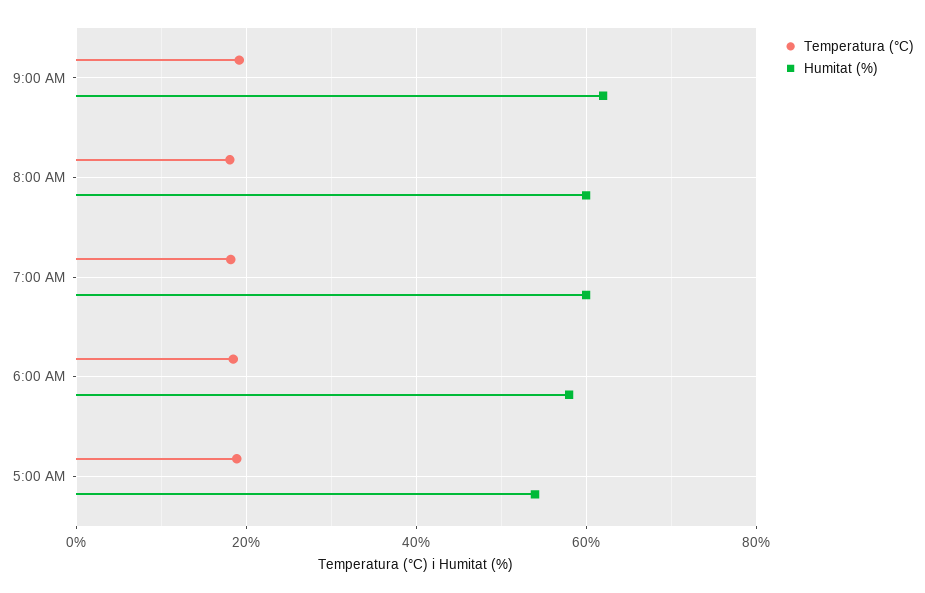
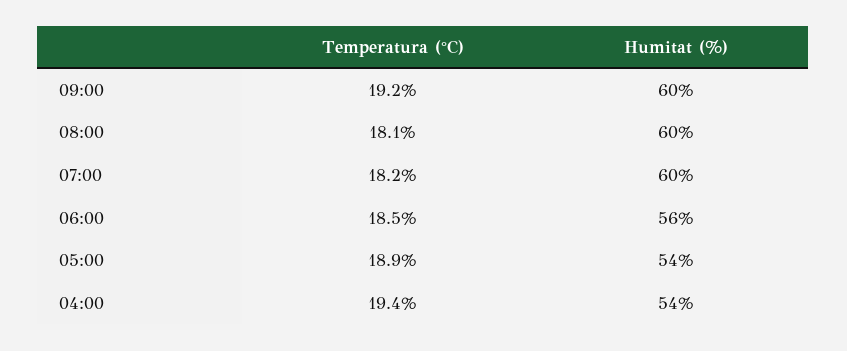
  {
    "Temperatura (°C)": {
      "9:00 AM": 19.2,
      "8:00 AM": 18.1,
      "7:00 AM": 18.2,
      "6:00 AM": 18.5,
-     "5:00 AM": 18.9
+     "5:00 AM": 18.9,
+     "04:00": 19.4
    },
    "Humitat (%)": {
-     "9:00 AM": 62,
+     "9:00 AM": 60,
      "8:00 AM": 60,
      "7:00 AM": 60,
-     "6:00 AM": 58,
+     "6:00 AM": 56,
-     "5:00 AM": 54
+     "5:00 AM": 54,
+     "04:00": 54
    }
  }

